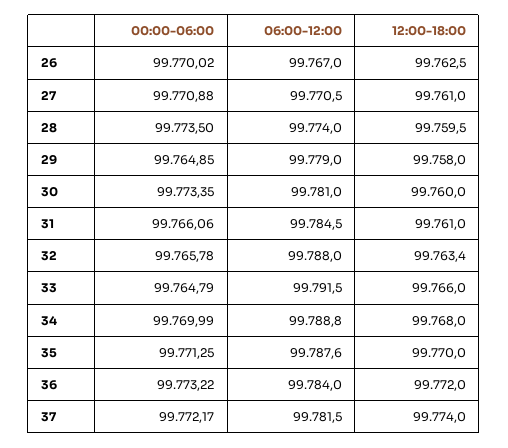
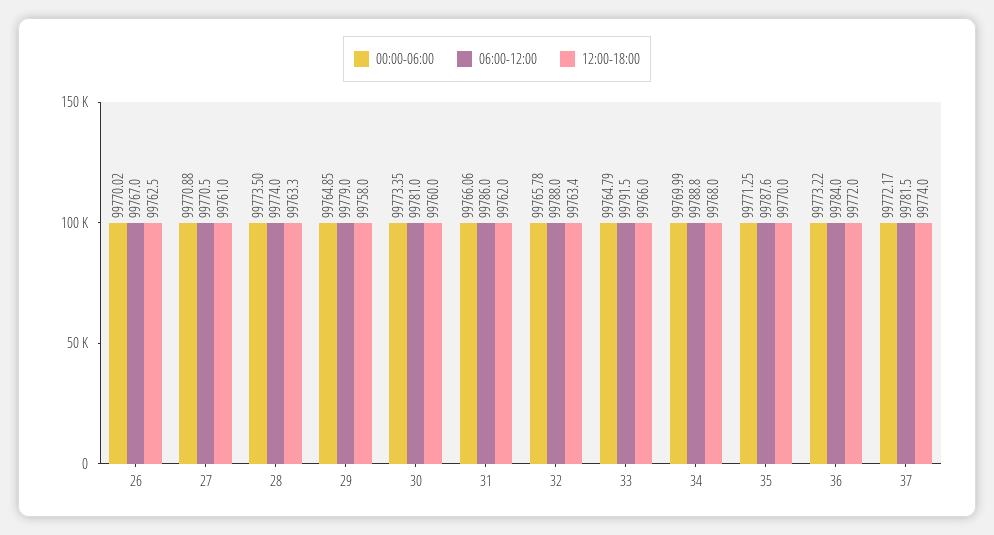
  {
    "00:00-06:00": {
      "26": 99770.02,
      "27": 99770.88,
      "28": 99773.5,
      "29": 99764.85,
      "30": 99773.35,
      "31": 99766.06,
      "32": 99765.78,
      "33": 99764.79,
      "34": 99769.99,
      "35": 99771.25,
      "36": 99773.22,
      "37": 99772.17
    },
    "06:00-12:00": {
      "26": 99767,
      "27": 99770.5,
      "28": 99774,
      "29": 99779,
      "30": 99781,
-     "31": 99784.5,
+     "31": 99786,
      "32": 99788,
      "33": 99791.5,
      "34": 99788.8,
      "35": 99787.6,
      "36": 99784,
      "37": 99781.5
    },
    "12:00-18:00": {
      "26": 99762.5,
      "27": 99761,
-     "28": 99759.5,
+     "28": 99763.3,
      "29": 99758,
      "30": 99760,
-     "31": 99761,
+     "31": 99762,
      "32": 99763.4,
      "33": 99766,
      "34": 99768,
      "35": 99770,
      "36": 99772,
      "37": 99774
    }
  }

